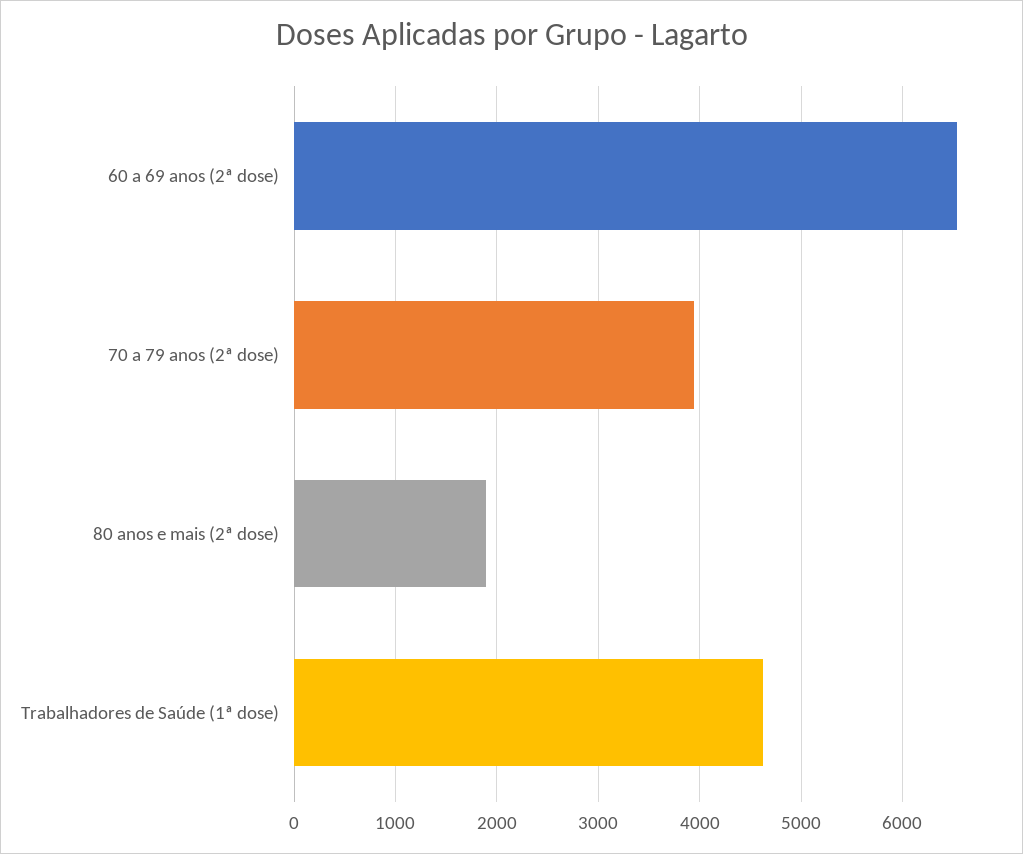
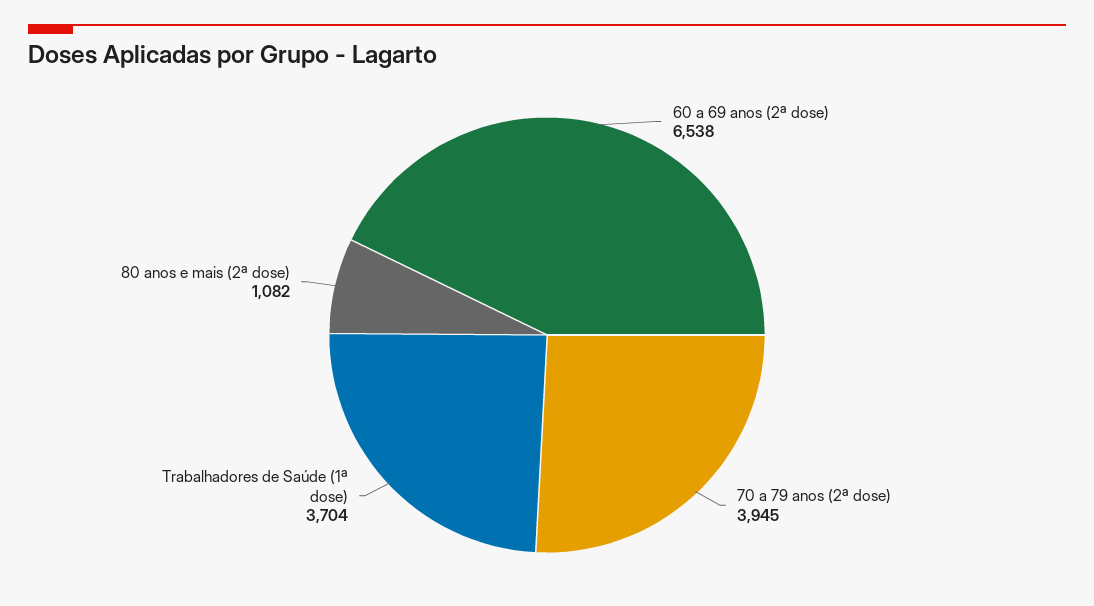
  {
    "60 a 69 anos (2ª dose)": 6538,
    "70 a 79 anos (2ª dose)": 3945,
-   "80 anos e mais (2ª dose)": 1900,
+   "80 anos e mais (2ª dose)": 1082,
-   "Trabalhadores de Saúde (1ª dose)": 4600
+   "Trabalhadores de Saúde (1ª dose)": 3704
  }

